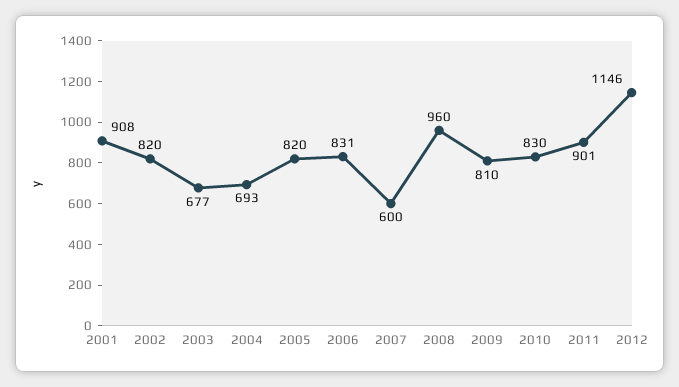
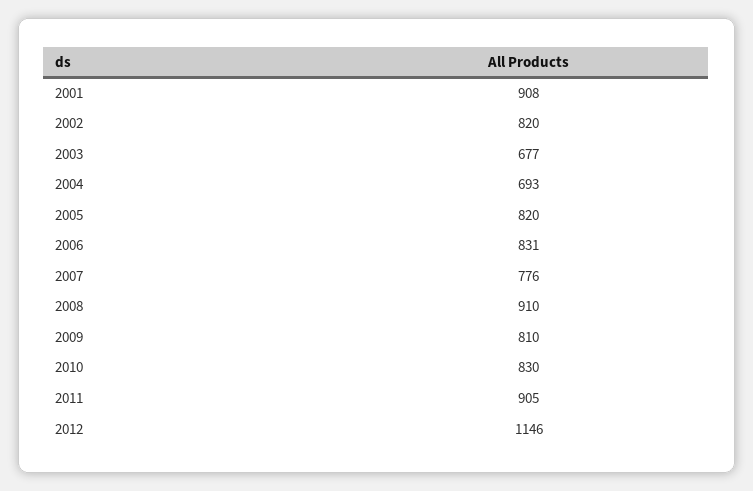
  {
    "2001": 908,
    "2002": 820,
    "2003": 677,
    "2004": 693,
    "2005": 820,
    "2006": 831,
-   "2007": 600,
+   "2007": 776,
-   "2008": 960,
+   "2008": 910,
    "2009": 810,
    "2010": 830,
-   "2011": 901,
+   "2011": 905,
    "2012": 1146
  }

